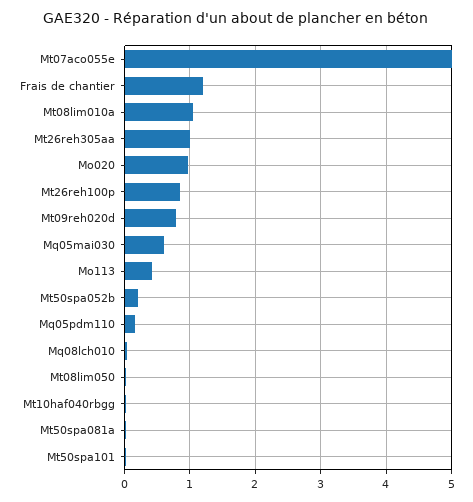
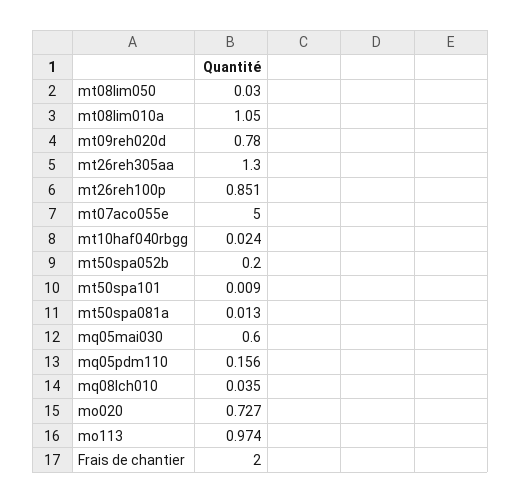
  {
    "Mt07aco055e": 5,
-   "Frais de chantier": 1.2,
+   "Frais de chantier": 2,
    "Mt08lim010a": 1.05,
-   "Mt26reh305aa": 1,
+   "Mt26reh305aa": 1.3,
-   "Mo020": 1,
+   "Mo020": 0.727,
    "Mt26reh100p": 0.851,
    "Mt09reh020d": 0.78,
    "Mq05mai030": 0.6,
-   "Mo113": 0.4,
+   "Mo113": 0.974,
    "Mt50spa052b": 0.2,
    "Mq05pdm110": 0.156,
    "Mq08lch010": 0.035,
    "Mt08lim050": 0.03,
    "Mt10haf040rbgg": 0.024,
    "Mt50spa081a": 0.013,
    "Mt50spa101": 0.009
  }

